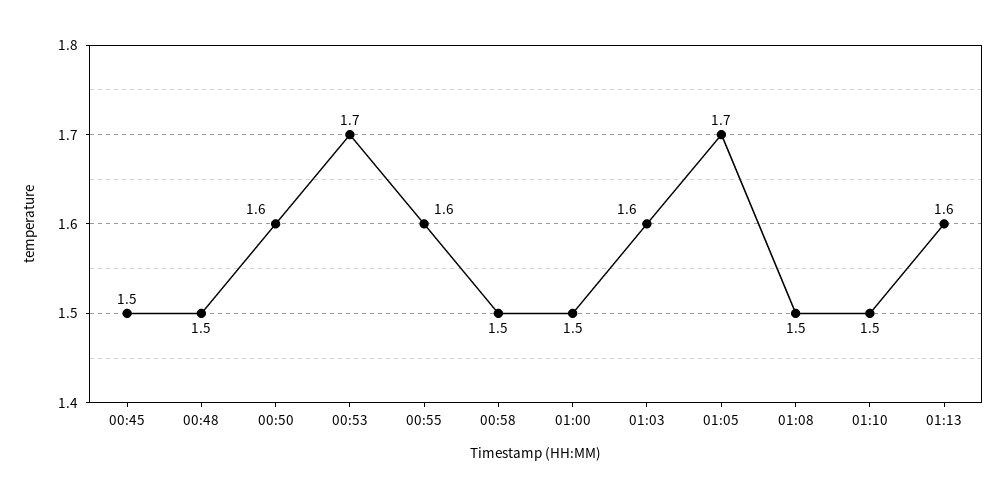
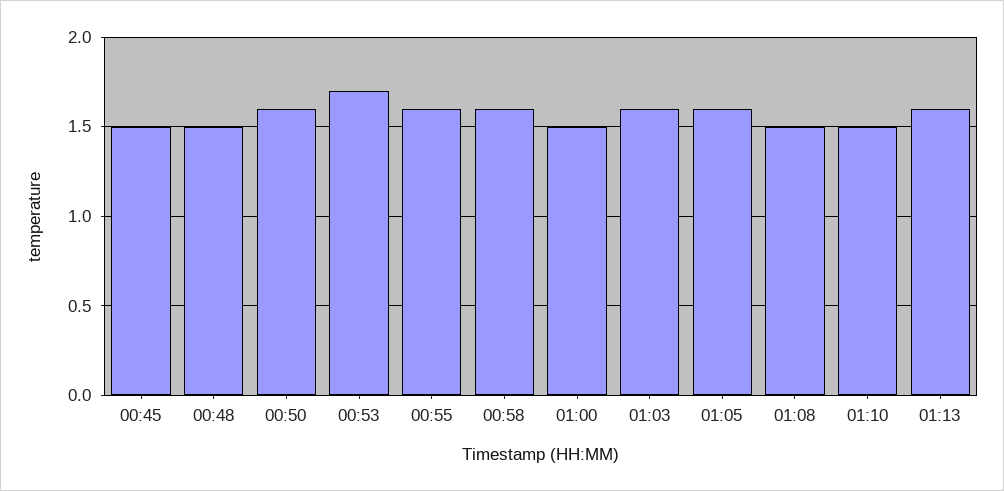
  {
    "00:45": 1.5,
    "00:48": 1.5,
    "00:50": 1.6,
    "00:53": 1.7,
    "00:55": 1.6,
-   "00:58": 1.5,
+   "00:58": 1.6,
    "01:00": 1.5,
    "01:03": 1.6,
-   "01:05": 1.7,
+   "01:05": 1.6,
    "01:08": 1.5,
    "01:10": 1.5,
    "01:13": 1.6
  }

